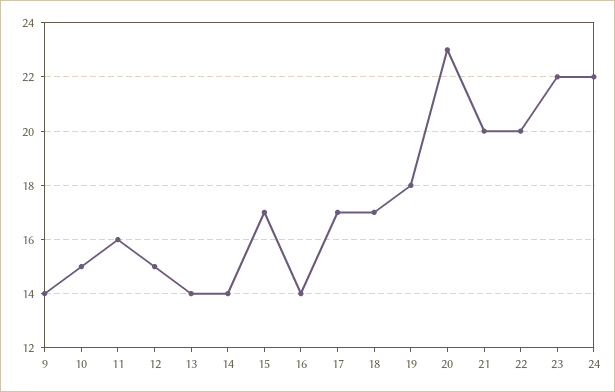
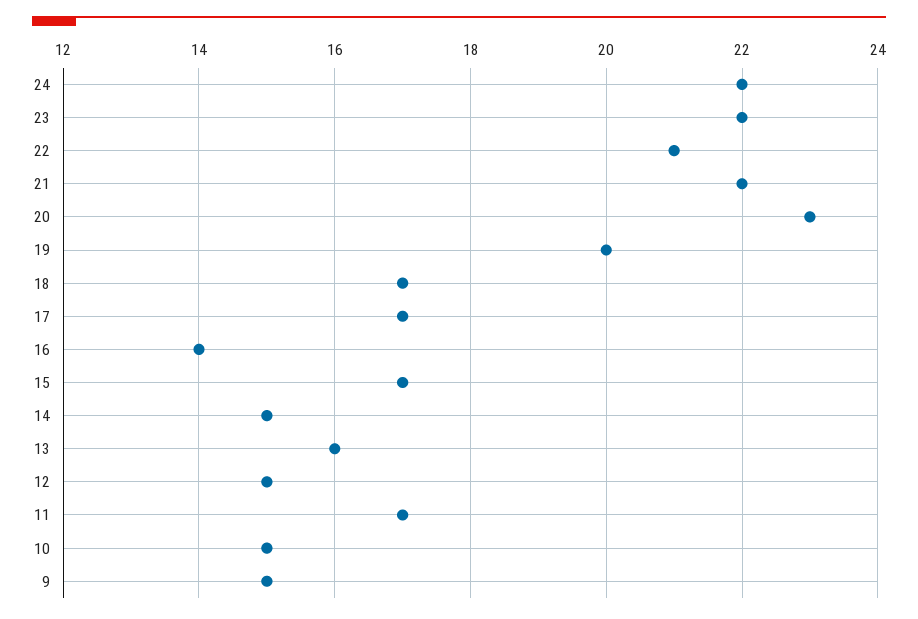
  {
-   "9": 14,
+   "9": 15,
    "10": 15,
-   "11": 16,
+   "11": 17,
    "12": 15,
-   "13": 14,
+   "13": 16,
-   "14": 14,
+   "14": 15,
    "15": 17,
    "16": 14,
    "17": 17,
    "18": 17,
-   "19": 18,
+   "19": 20,
    "20": 23,
-   "21": 20,
+   "21": 22,
-   "22": 20,
+   "22": 21,
    "23": 22,
    "24": 22
  }

